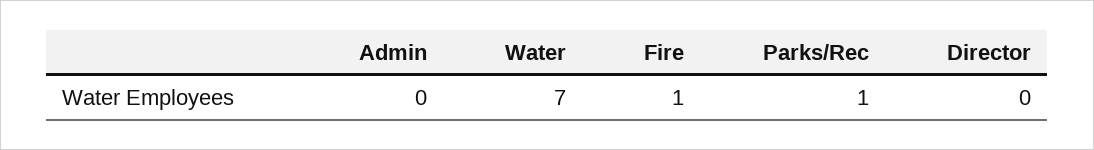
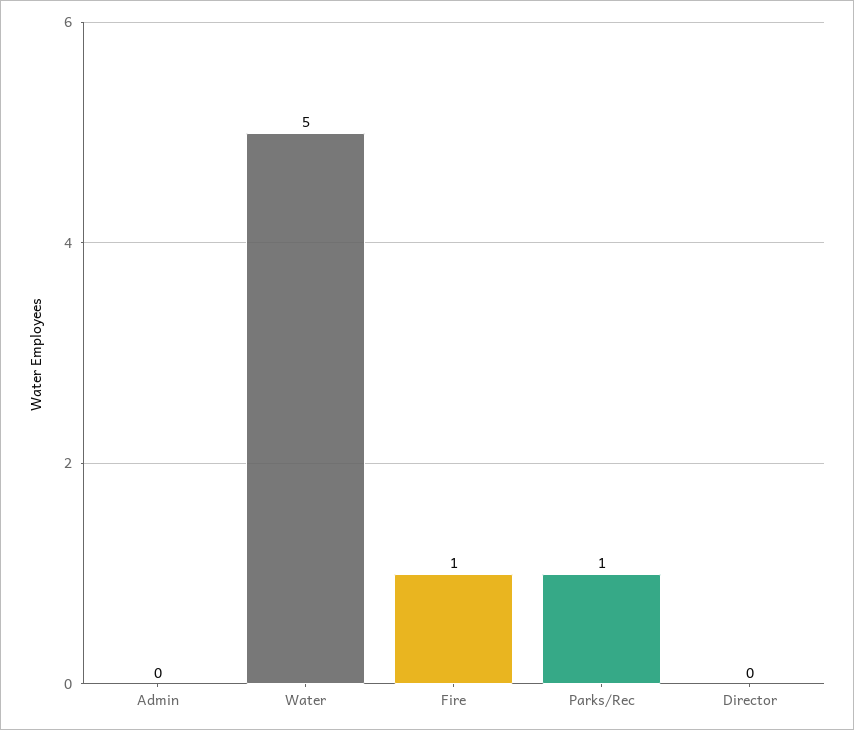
  {
    "Admin": 0,
-   "Water": 7,
+   "Water": 5,
    "Fire": 1,
    "Parks/Rec": 1,
    "Director": 0
  }

